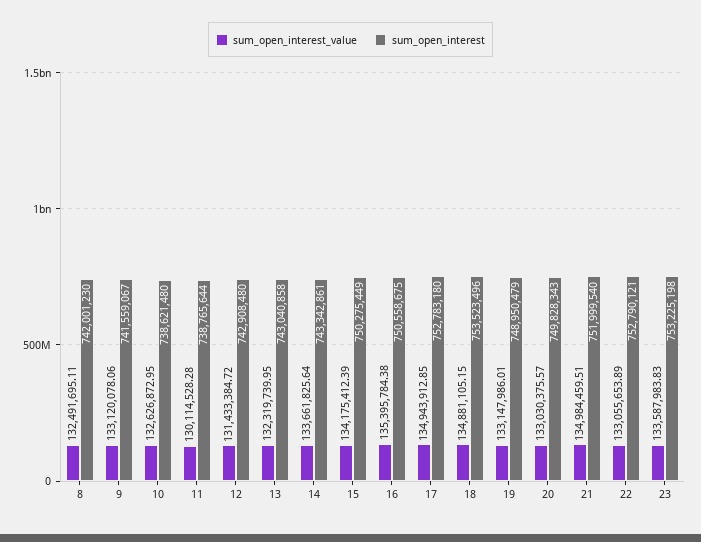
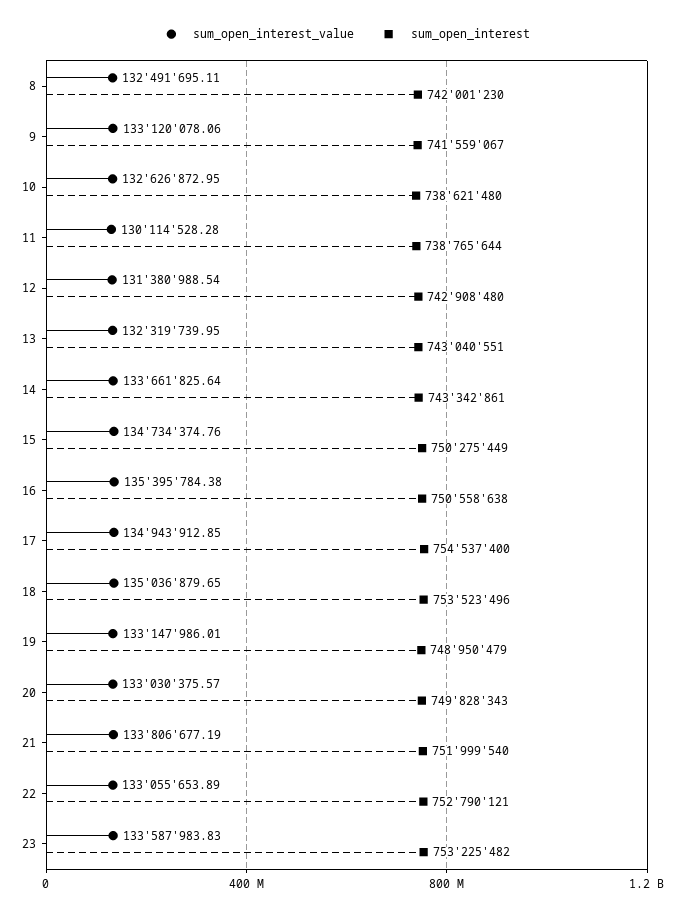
  {
    "sum_open_interest_value": {
      "8": 132491695.11,
      "9": 133120078.06,
      "10": 132626872.95,
      "11": 130114528.28,
-     "12": 131433384.72,
+     "12": 131380988.54,
      "13": 132319739.95,
      "14": 133661825.64,
-     "15": 134175412.39,
+     "15": 134734374.76,
      "16": 135395784.38,
      "17": 134943912.85,
-     "18": 134881105.15,
+     "18": 135036879.65,
      "19": 133147986.01,
      "20": 133030375.57,
-     "21": 134984459.51,
+     "21": 133806677.19,
      "22": 133055653.89,
      "23": 133587983.83
    },
    "sum_open_interest": {
      "8": 742001230,
      "9": 741559067,
      "10": 738621480,
      "11": 738765644,
      "12": 742908480,
-     "13": 743040858,
+     "13": 743040551,
      "14": 743342861,
      "15": 750275449,
-     "16": 750558675,
+     "16": 750558638,
-     "17": 752783180,
+     "17": 754537400,
      "18": 753523496,
      "19": 748950479,
      "20": 749828343,
      "21": 751999540,
      "22": 752790121,
-     "23": 753225198
+     "23": 753225482
    }
  }

